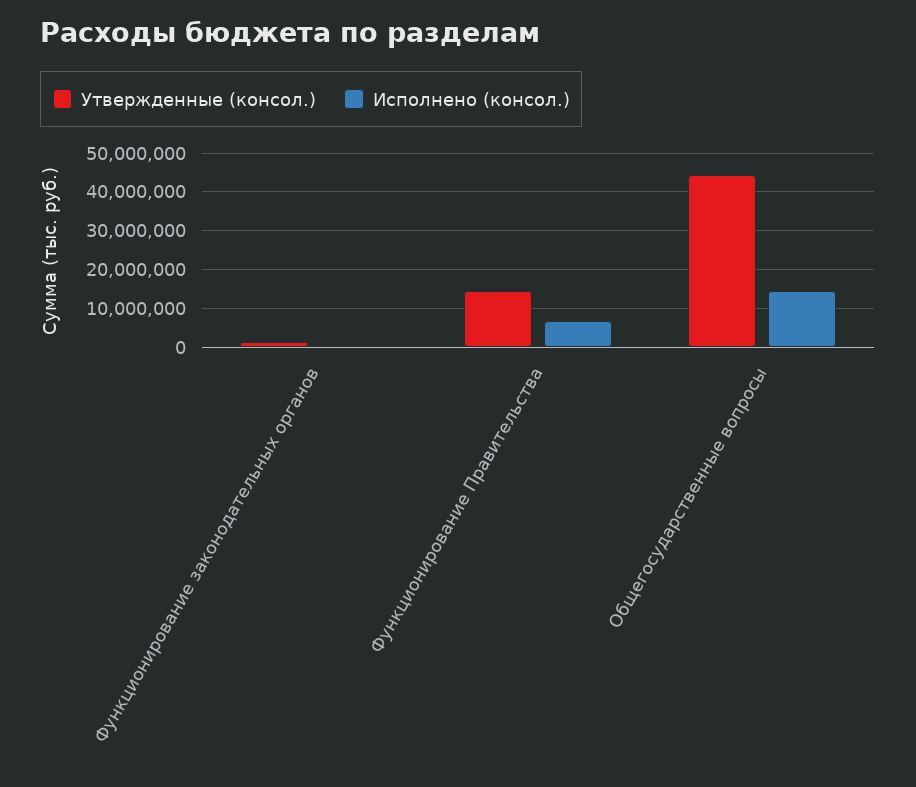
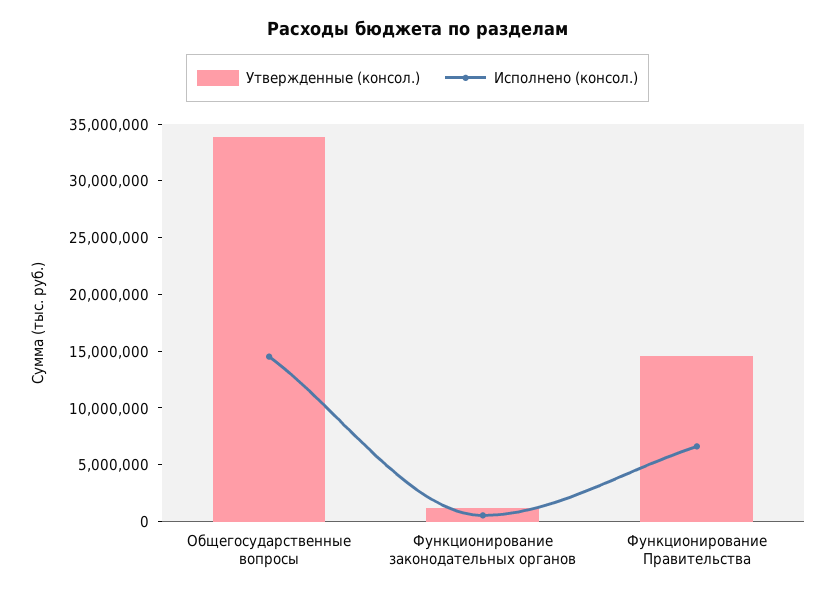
  {
    "Утвержденные (консол.)": {
      "Функционирование законодательных органов": 1000000,
      "Функционирование Правительства": 15000000,
-     "Общегосударственные вопросы": 44000000
+     "Общегосударственные вопросы": 34000000
    },
    "Исполнено (консол.)": {
      "Функционирование законодательных органов": 1000000,
      "Функционирование Правительства": 7000000,
      "Общегосударственные вопросы": 15000000
    }
  }

